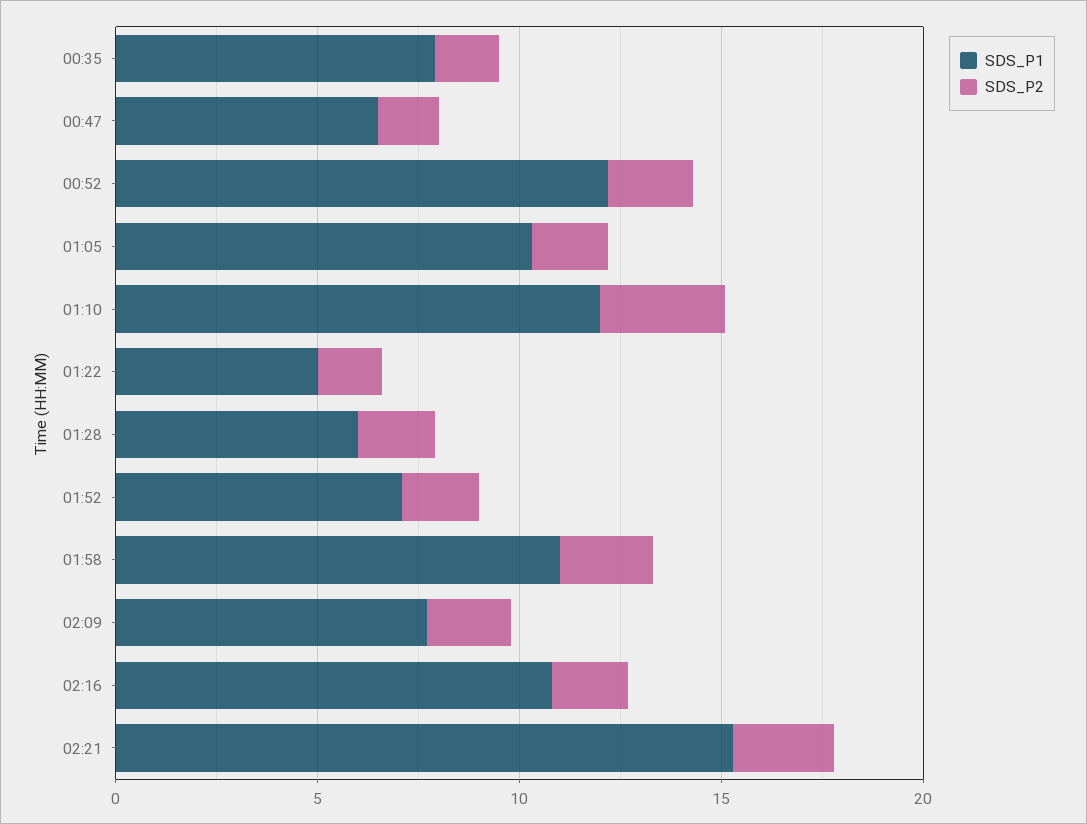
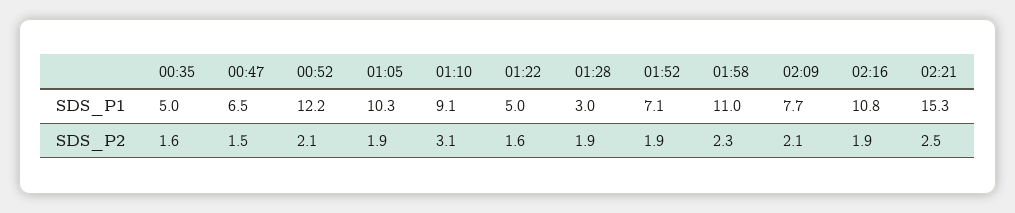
  {
    "SDS_P1": {
-     "00:35": 8,
+     "00:35": 5,
      "00:47": 6.5,
      "00:52": 12.2,
      "01:05": 10.3,
-     "01:10": 12,
+     "01:10": 9.1,
      "01:22": 5,
-     "01:28": 6,
+     "01:28": 3,
      "01:52": 7.1,
      "01:58": 11,
      "02:09": 7.7,
      "02:16": 10.8,
      "02:21": 15.3
    },
    "SDS_P2": {
      "00:35": 1.6,
      "00:47": 1.5,
      "00:52": 2.1,
      "01:05": 1.9,
      "01:10": 3.1,
      "01:22": 1.6,
      "01:28": 1.9,
      "01:52": 1.9,
      "01:58": 2.3,
      "02:09": 2.1,
      "02:16": 1.9,
      "02:21": 2.5
    }
  }

